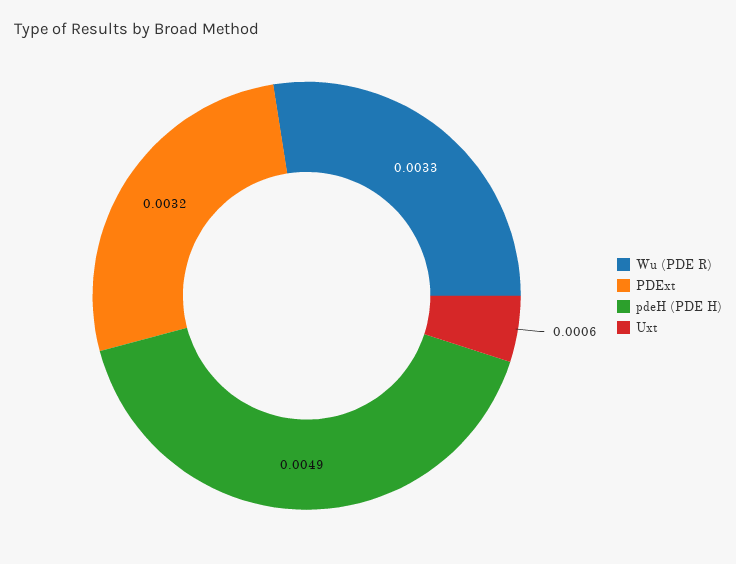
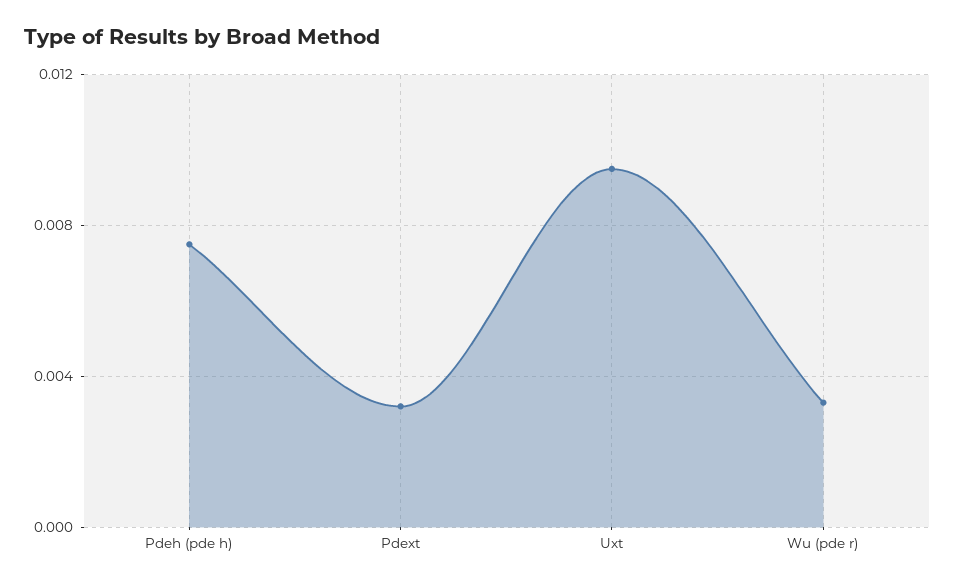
  {
    "Wu (PDE R)": 0.0033,
    "PDExt": 0.0032,
-   "pdeH (PDE H)": 0.0049,
+   "pdeH (PDE H)": 0.0075,
-   "Uxt": 0.0006
+   "Uxt": 0.0095
  }

